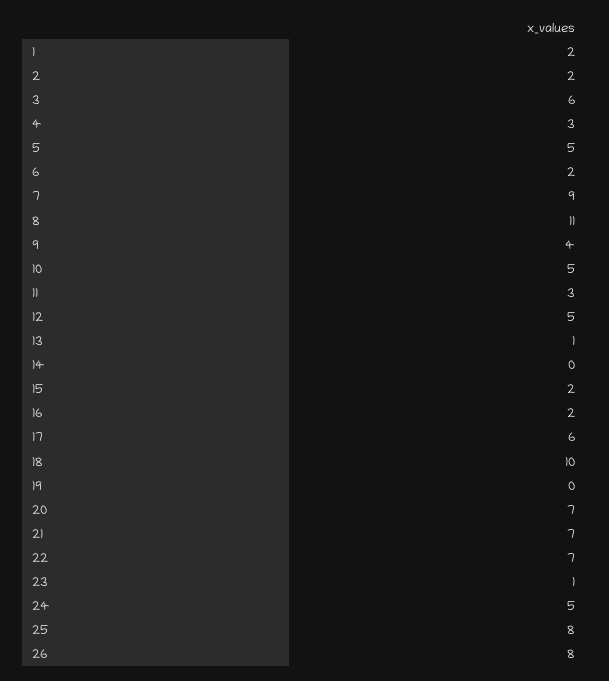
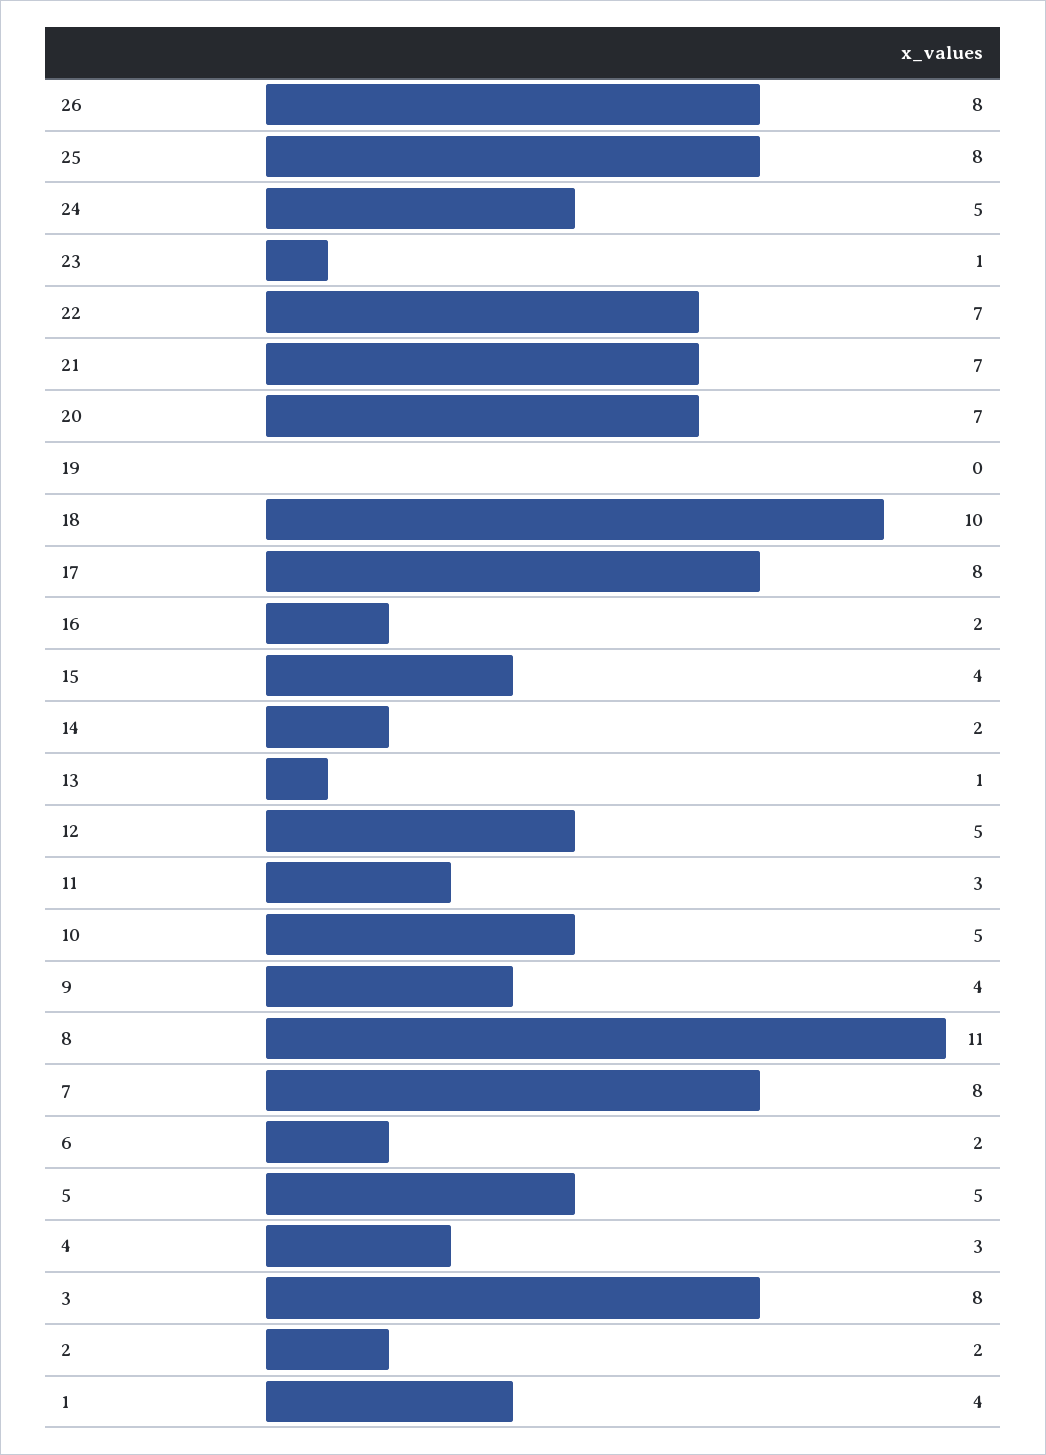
  {
-   "1": 2,
+   "1": 4,
    "2": 2,
-   "3": 6,
+   "3": 8,
    "4": 3,
    "5": 5,
    "6": 2,
-   "7": 9,
+   "7": 8,
    "8": 11,
    "9": 4,
    "10": 5,
    "11": 3,
    "12": 5,
    "13": 1,
-   "14": 0,
+   "14": 2,
-   "15": 2,
+   "15": 4,
    "16": 2,
-   "17": 6,
+   "17": 8,
    "18": 10,
    "19": 0,
    "20": 7,
    "21": 7,
    "22": 7,
    "23": 1,
    "24": 5,
    "25": 8,
    "26": 8
  }

